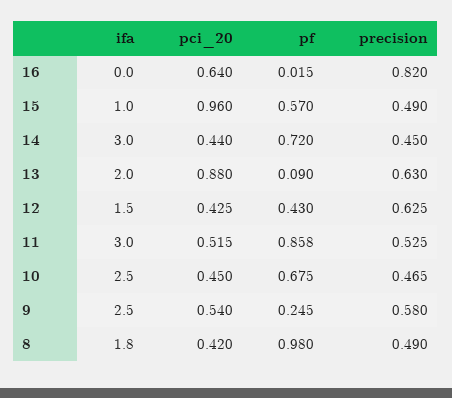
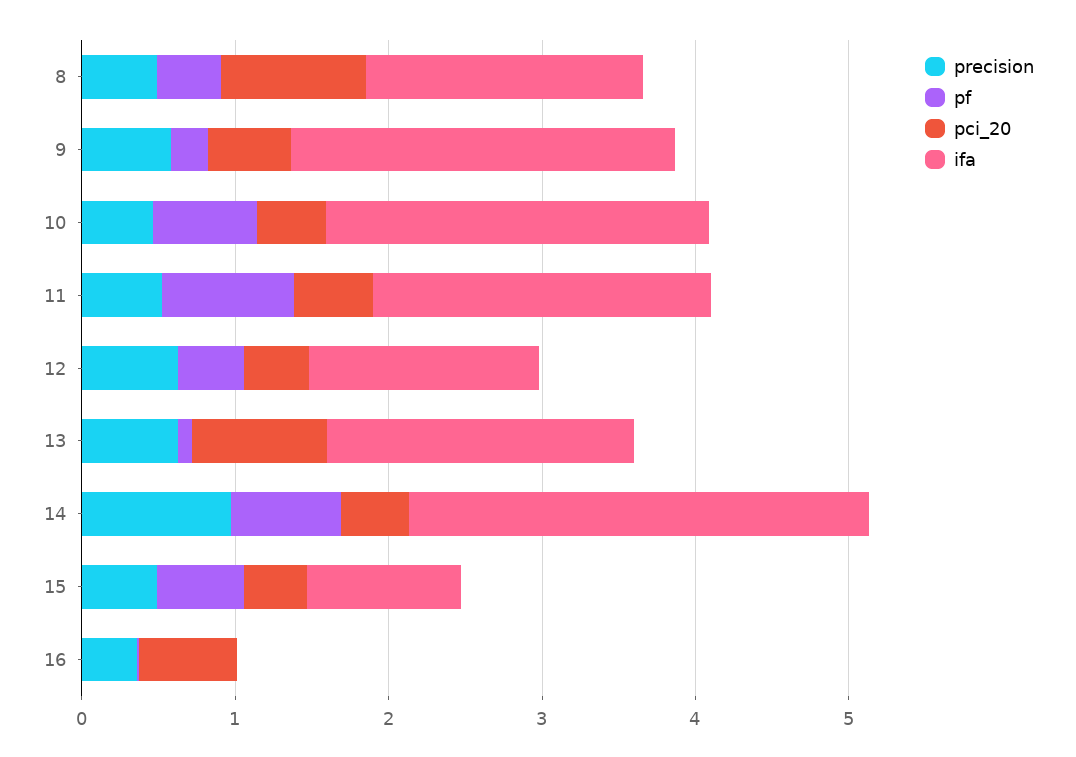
  {
    "ifa": {
      "16": 0,
      "15": 1,
      "14": 3,
      "13": 2,
      "12": 1.5,
-     "11": 3,
+     "11": 2.2,
      "10": 2.5,
      "9": 2.5,
      "8": 1.8
    },
    "pci_20": {
      "16": 0.64,
-     "15": 0.96,
+     "15": 0.4,
      "14": 0.44,
      "13": 0.88,
      "12": 0.425,
      "11": 0.515,
      "10": 0.45,
      "9": 0.54,
-     "8": 0.42
+     "8": 1
    },
    "pf": {
      "16": 0.015,
      "15": 0.57,
      "14": 0.72,
      "13": 0.09,
      "12": 0.43,
      "11": 0.858,
      "10": 0.675,
      "9": 0.245,
-     "8": 0.98
+     "8": 0.4
    },
    "precision": {
-     "16": 0.82,
+     "16": 0.4,
      "15": 0.49,
-     "14": 0.45,
+     "14": 1,
      "13": 0.63,
      "12": 0.625,
      "11": 0.525,
      "10": 0.465,
      "9": 0.58,
      "8": 0.49
    }
  }

